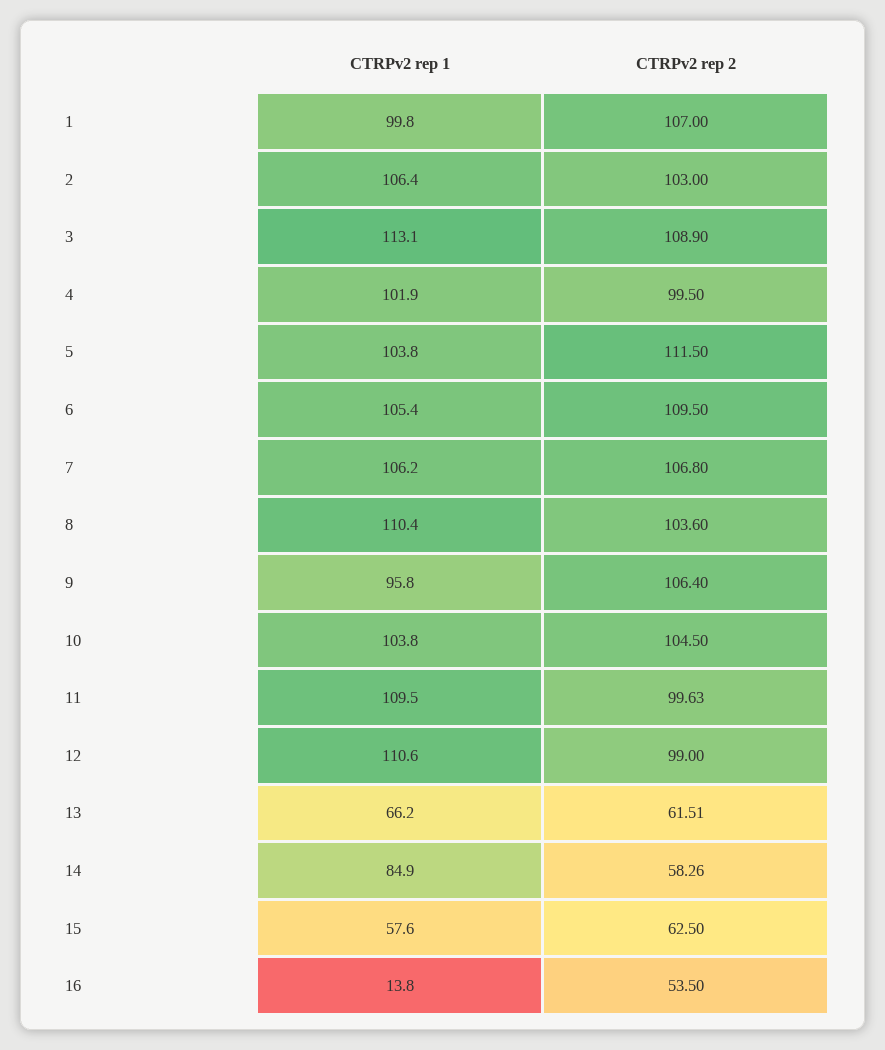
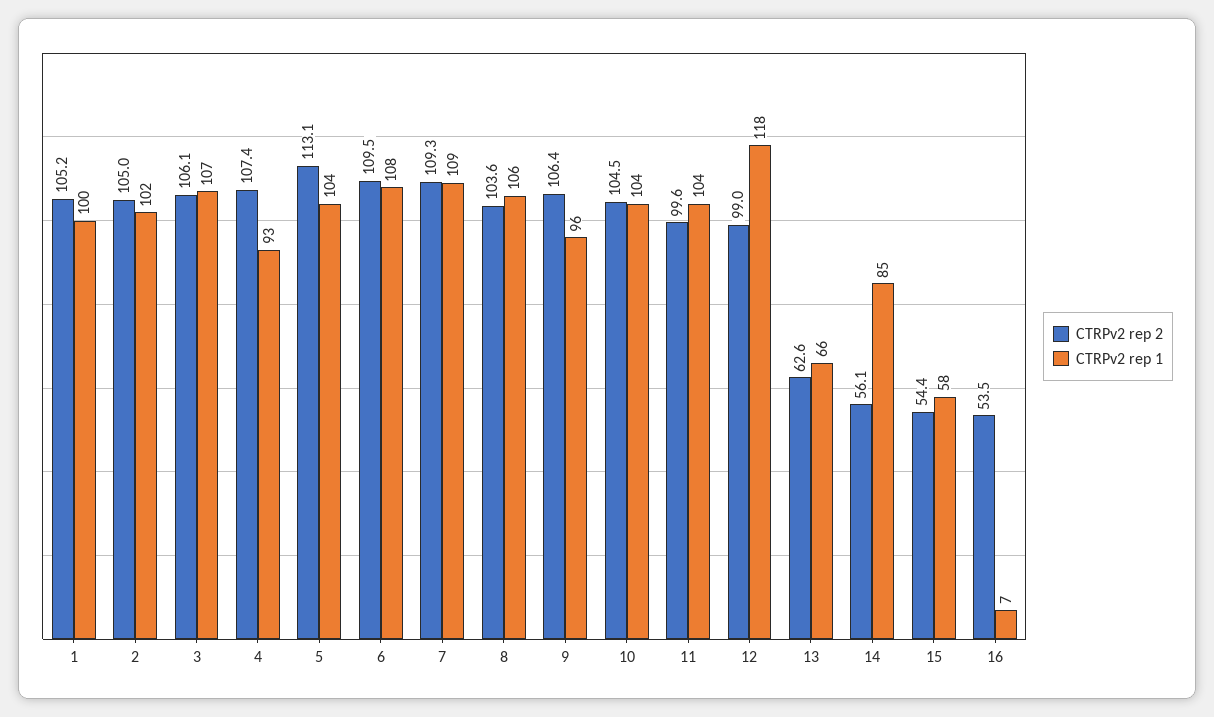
  {
    "CTRPv2 rep 1": {
      "1": 99.8,
-     "2": 106.4,
+     "2": 102,
-     "3": 113.1,
+     "3": 107,
-     "4": 101.9,
+     "4": 93,
      "5": 103.8,
-     "6": 105.4,
+     "6": 108,
-     "7": 106.2,
+     "7": 109,
-     "8": 110.4,
+     "8": 106,
      "9": 95.8,
      "10": 103.8,
-     "11": 109.5,
+     "11": 104,
-     "12": 110.6,
+     "12": 118,
      "13": 66.2,
      "14": 84.9,
      "15": 57.6,
-     "16": 13.8
+     "16": 7
    },
    "CTRPv2 rep 2": {
-     "1": 107,
+     "1": 105.2,
-     "2": 103,
+     "2": 105,
-     "3": 108.9,
+     "3": 106.1,
-     "4": 99.5,
+     "4": 107.4,
-     "5": 111.5,
+     "5": 113.1,
      "6": 109.5,
-     "7": 106.8,
+     "7": 109.3,
      "8": 103.6,
      "9": 106.4,
      "10": 104.5,
      "11": 99.63,
      "12": 99,
-     "13": 61.51,
+     "13": 62.6,
-     "14": 58.26,
+     "14": 56.1,
-     "15": 62.5,
+     "15": 54.4,
      "16": 53.5
    }
  }

